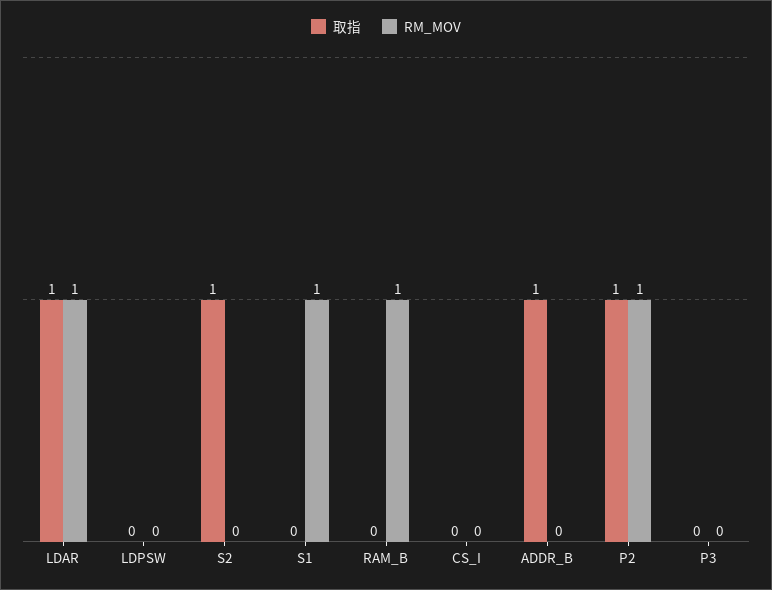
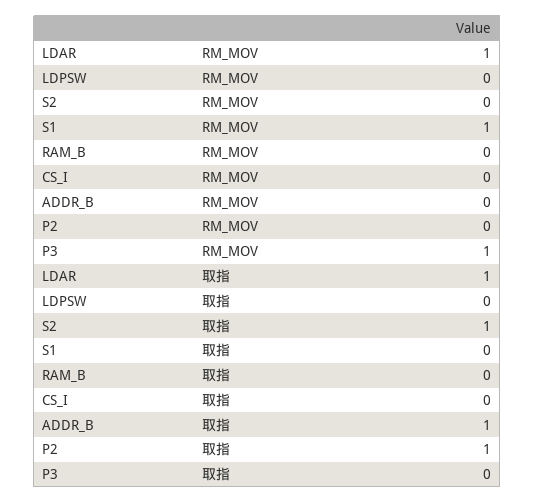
  {
    "取指": {
      "LDAR": 1,
      "LDPSW": 0,
      "S2": 1,
      "S1": 0,
      "RAM_B": 0,
      "CS_I": 0,
      "ADDR_B": 1,
      "P2": 1,
      "P3": 0
    },
    "RM_MOV": {
      "LDAR": 1,
      "LDPSW": 0,
      "S2": 0,
      "S1": 1,
-     "RAM_B": 1,
+     "RAM_B": 0,
      "CS_I": 0,
      "ADDR_B": 0,
-     "P2": 1,
+     "P2": 0,
-     "P3": 0
+     "P3": 1
    }
  }

